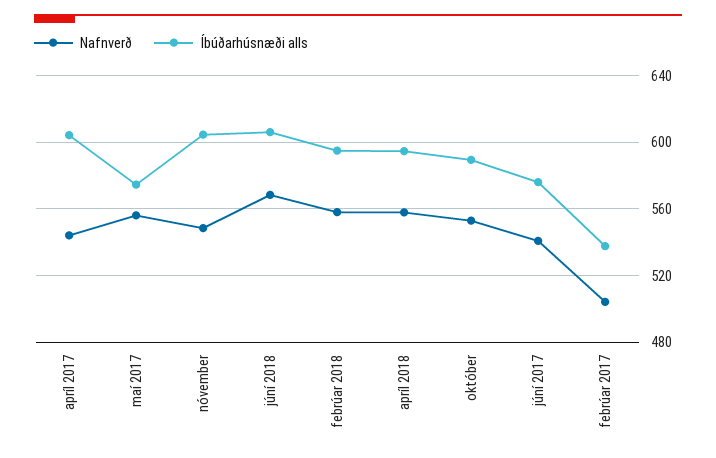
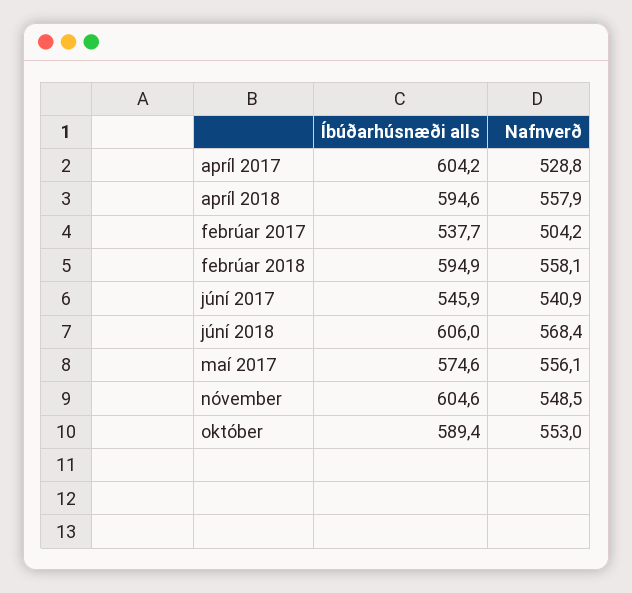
  {
    "Nafnverð": {
-     "apríl 2017": 545,
+     "apríl 2017": 528.8,
      "maí 2017": 556.1,
      "nóvember": 548.5,
      "júní 2018": 568.4,
      "febrúar 2018": 558.1,
      "apríl 2018": 557.9,
      "október": 553,
      "júní 2017": 540.9,
      "febrúar 2017": 504.2
    },
    "Íbúðarhúsnæði alls": {
      "apríl 2017": 604.2,
      "maí 2017": 574.6,
      "nóvember": 604.6,
      "júní 2018": 606,
      "febrúar 2018": 594.9,
      "apríl 2018": 594.6,
      "október": 589.4,
-     "júní 2017": 575,
+     "júní 2017": 545.9,
      "febrúar 2017": 537.7
    }
  }

